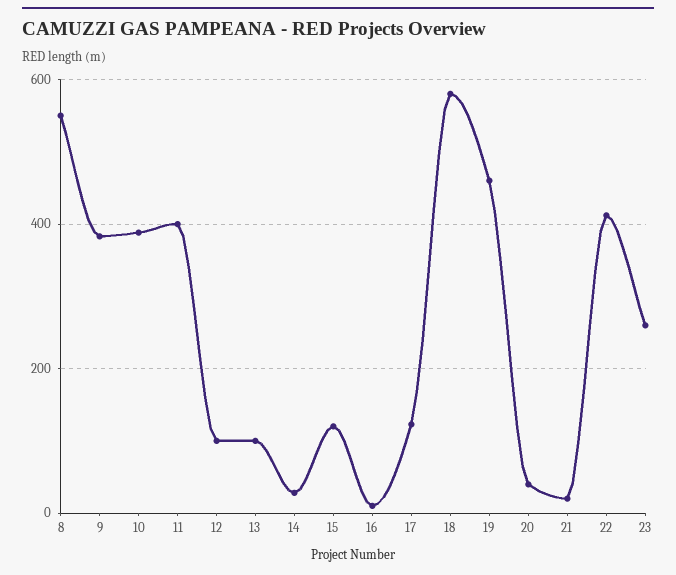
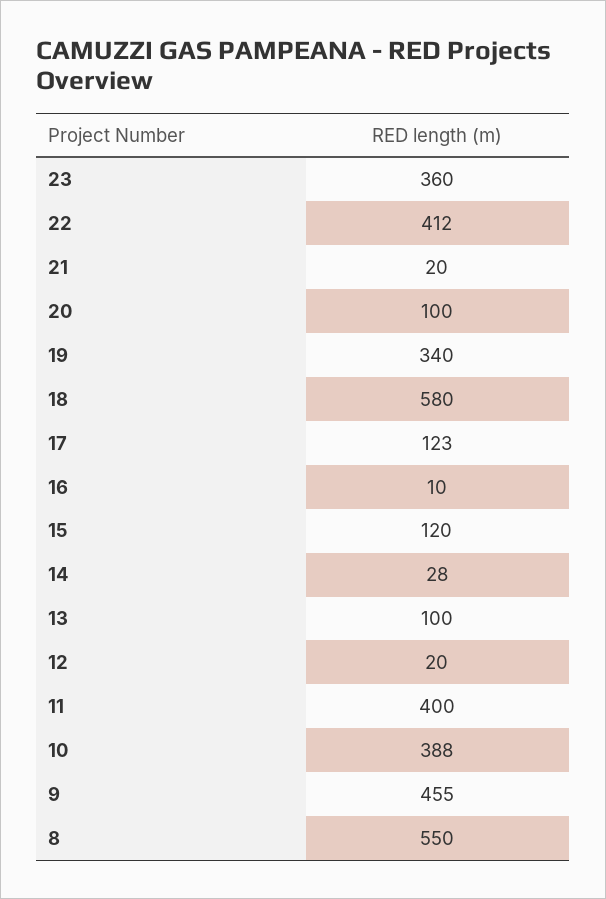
  {
    "8": 550,
-   "9": 380,
+   "9": 455,
    "10": 388,
    "11": 400,
-   "12": 100,
+   "12": 20,
    "13": 100,
    "14": 28,
    "15": 120,
    "16": 10,
    "17": 123,
    "18": 580,
-   "19": 460,
+   "19": 340,
-   "20": 40,
+   "20": 100,
    "21": 20,
    "22": 412,
-   "23": 260
+   "23": 360
  }

